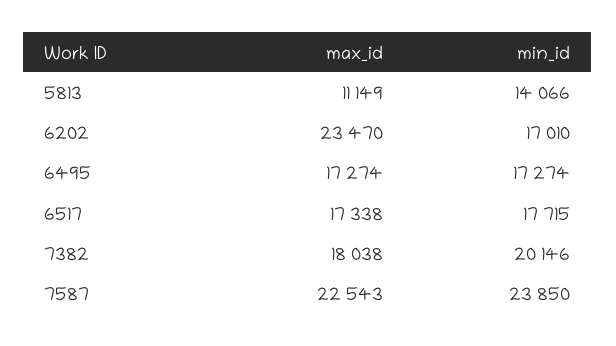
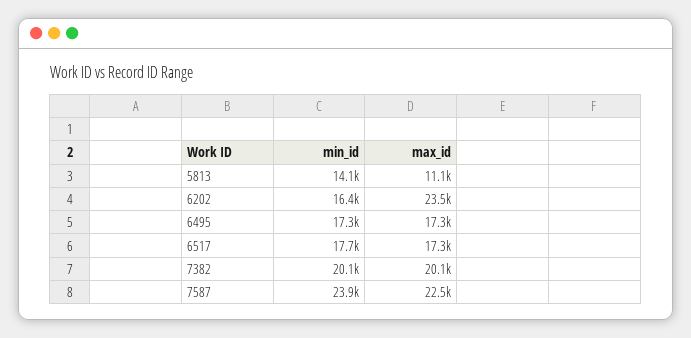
  {
    "max_id": {
      "5813": 11149,
      "6202": 23470,
      "6495": 17274,
      "6517": 17338,
-     "7382": 18038,
+     "7382": 20100,
      "7587": 22543
    },
    "min_id": {
      "5813": 14066,
-     "6202": 17010,
+     "6202": 16400,
      "6495": 17274,
      "6517": 17715,
      "7382": 20146,
      "7587": 23850
    }
  }

